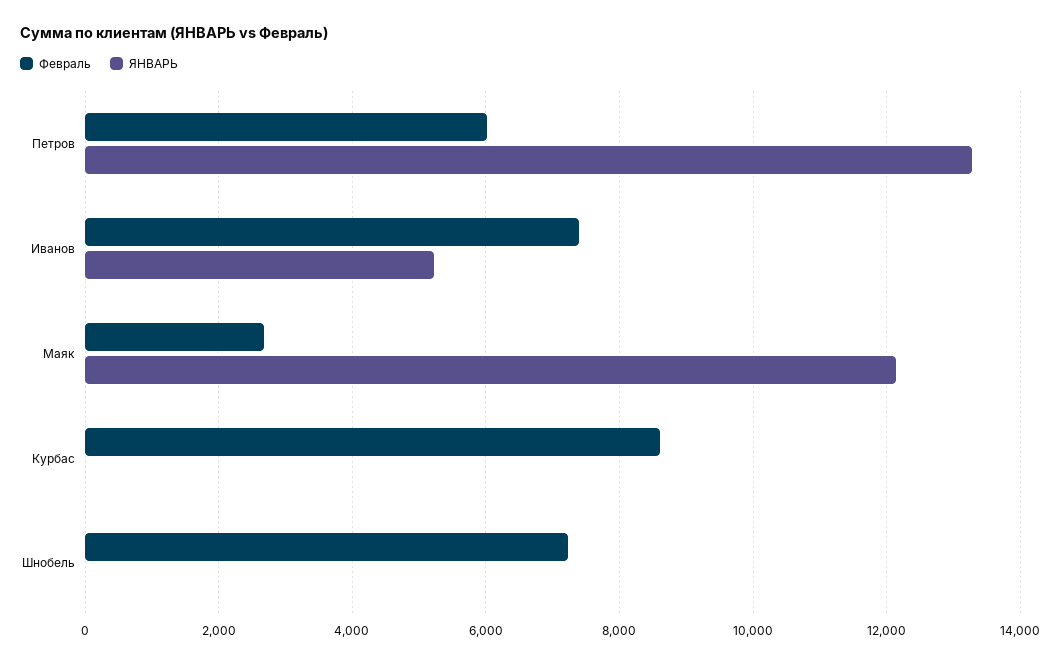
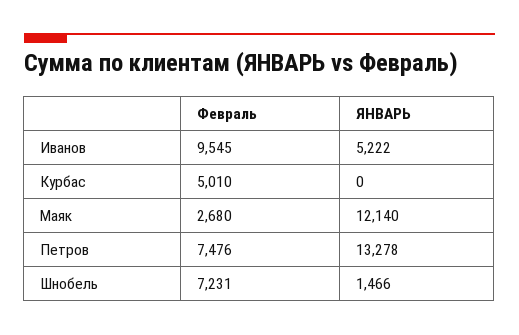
  {
    "Февраль": {
-     "Петров": 6000,
+     "Петров": 7476,
-     "Иванов": 7400,
+     "Иванов": 9545,
      "Маяк": 2680,
-     "Курбас": 8600,
+     "Курбас": 5010,
      "Шнобель": 7231
    },
    "ЯНВАРЬ": {
      "Петров": 13278,
      "Иванов": 5222,
      "Маяк": 12140,
      "Курбас": 0,
-     "Шнобель": 0
+     "Шнобель": 1466
    }
  }

